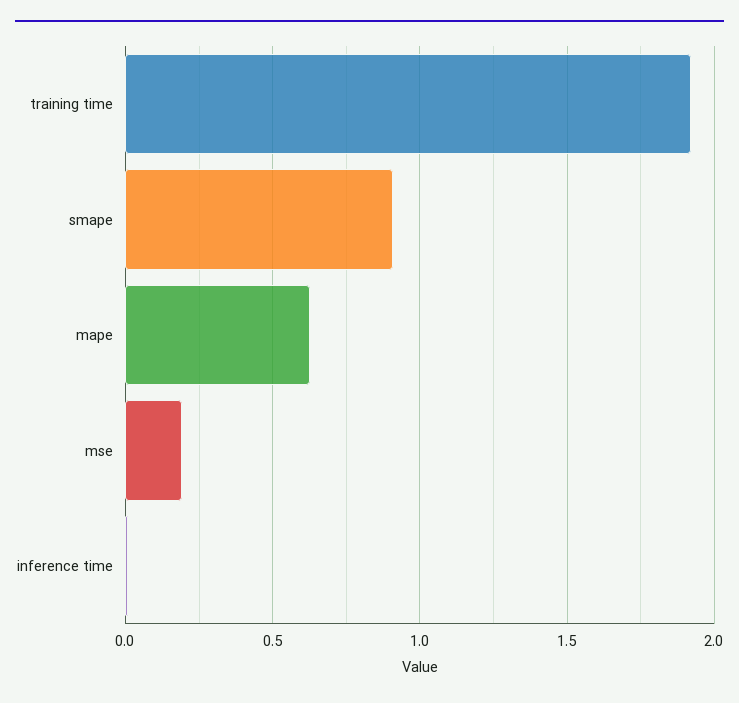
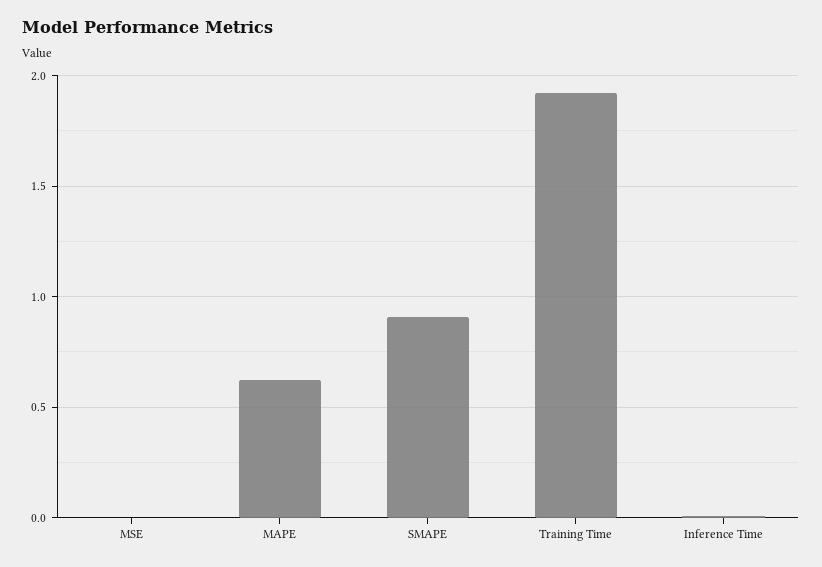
  {
    "training time": 1.9,
    "smape": 0.9,
    "mape": 0.65,
-   "mse": 0.2,
+   "mse": 0,
    "inference time": 0
  }

